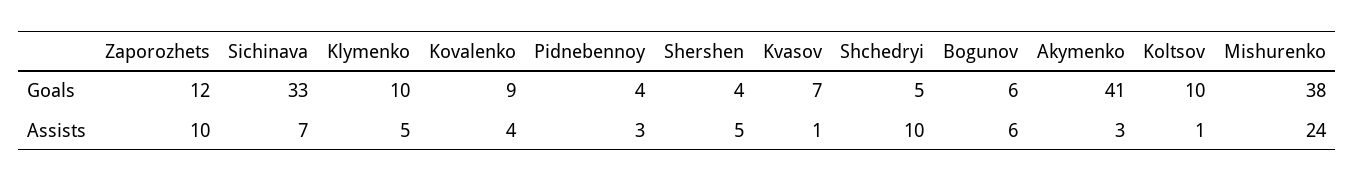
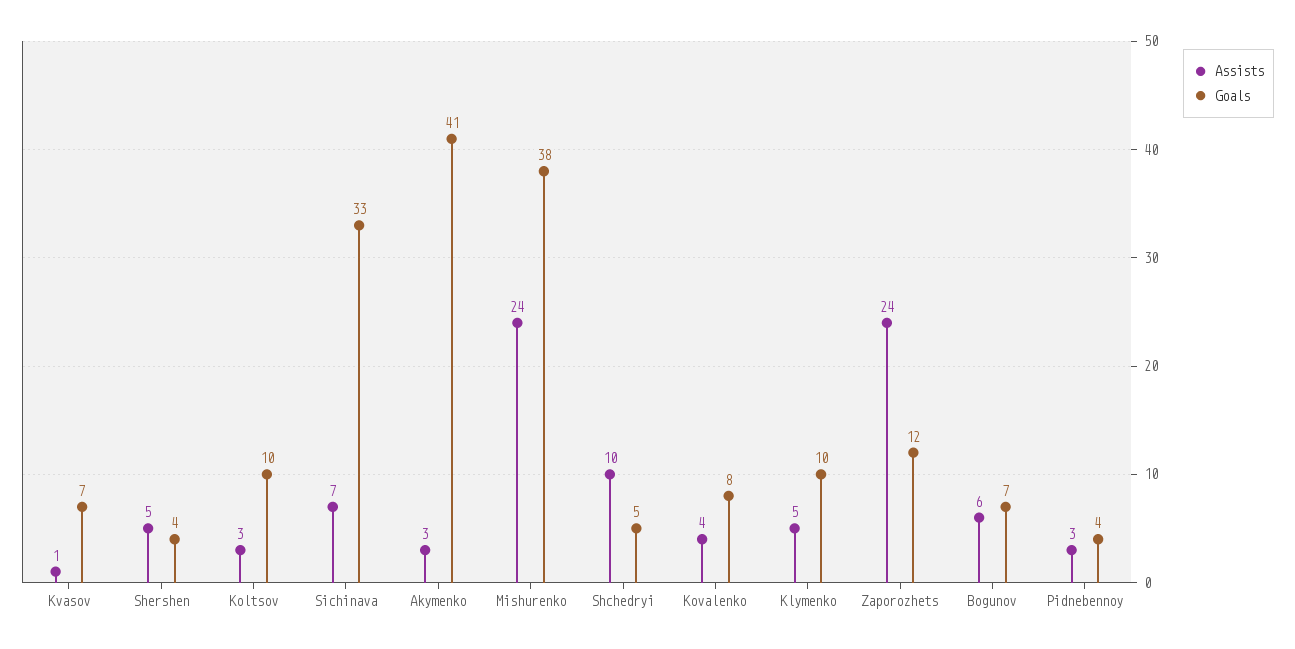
  {
    "Goals": {
      "Zaporozhets": 12,
      "Sichinava": 33,
      "Klymenko": 10,
-     "Kovalenko": 9,
+     "Kovalenko": 8,
      "Pidnebennoy": 4,
      "Shershen": 4,
      "Kvasov": 7,
      "Shchedryi": 5,
-     "Bogunov": 6,
+     "Bogunov": 7,
      "Akymenko": 41,
      "Koltsov": 10,
      "Mishurenko": 38
    },
    "Assists": {
-     "Zaporozhets": 10,
+     "Zaporozhets": 24,
      "Sichinava": 7,
      "Klymenko": 5,
      "Kovalenko": 4,
      "Pidnebennoy": 3,
      "Shershen": 5,
      "Kvasov": 1,
      "Shchedryi": 10,
      "Bogunov": 6,
      "Akymenko": 3,
-     "Koltsov": 1,
+     "Koltsov": 3,
      "Mishurenko": 24
    }
  }

